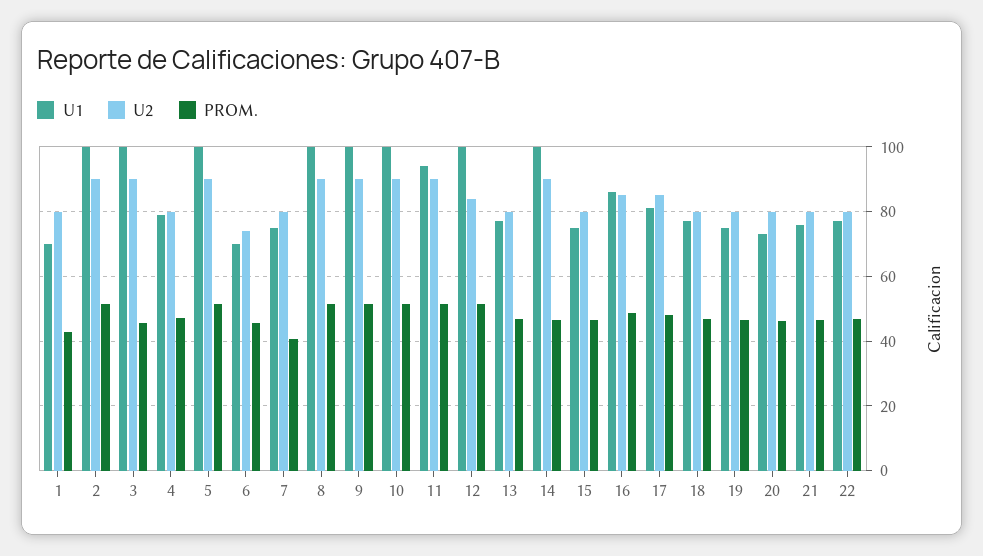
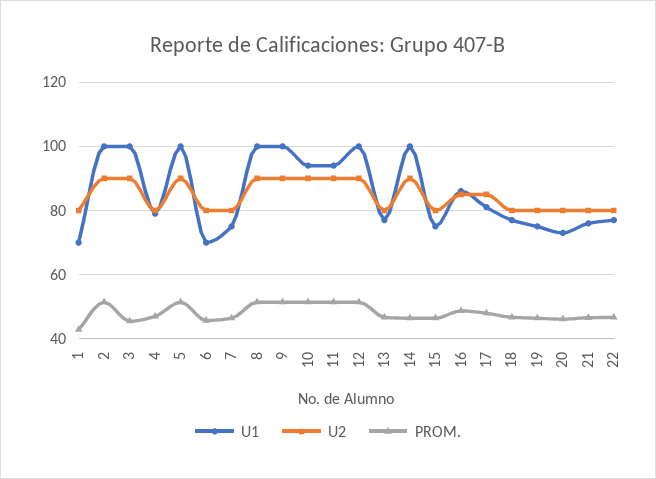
  {
    "U1": {
      "1": 70,
      "2": 100,
      "3": 100,
      "4": 80,
      "5": 100,
      "6": 70,
      "7": 76,
      "8": 100,
      "9": 100,
-     "10": 100,
+     "10": 94,
      "11": 94,
      "12": 100,
      "13": 78,
      "14": 100,
      "15": 76,
      "16": 86,
      "17": 82,
      "18": 78,
      "19": 76,
      "20": 74,
      "21": 76,
      "22": 78
    },
    "U2": {
      "1": 80,
      "2": 90,
      "3": 90,
      "4": 80,
      "5": 90,
-     "6": 74,
+     "6": 80,
      "7": 80,
      "8": 90,
      "9": 90,
      "10": 90,
      "11": 90,
-     "12": 84,
+     "12": 90,
      "13": 80,
      "14": 90,
      "15": 80,
      "16": 86,
      "17": 86,
      "18": 80,
      "19": 80,
      "20": 80,
      "21": 80,
      "22": 80
    },
    "PROM.": {
      "1": 42,
      "2": 52,
      "3": 46,
      "4": 48,
      "5": 52,
      "6": 46,
-     "7": 40,
+     "7": 46,
      "8": 52,
      "9": 52,
      "10": 52,
      "11": 52,
      "12": 52,
      "13": 46,
      "14": 46,
      "15": 46,
      "16": 48,
      "17": 48,
      "18": 46,
      "19": 46,
      "20": 46,
      "21": 46,
      "22": 46
    }
  }

